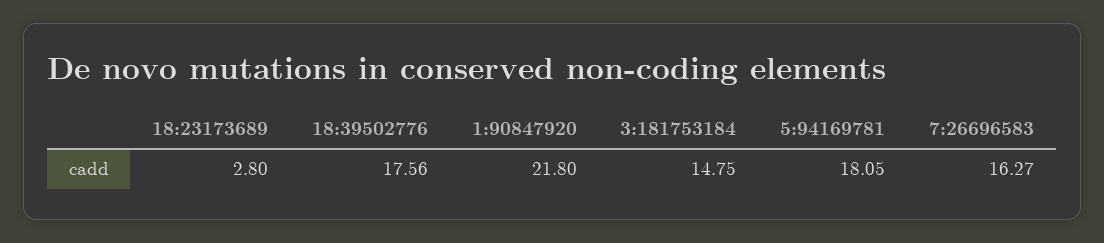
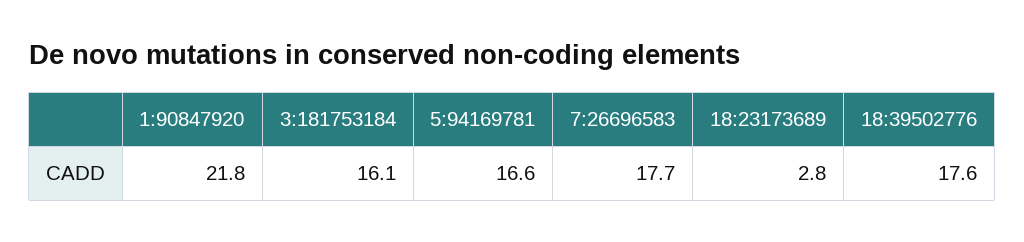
  {
    "18:23173689": 2.8,
    "18:39502776": 17.56,
    "1:90847920": 21.8,
-   "3:181753184": 14.75,
+   "3:181753184": 16.1,
-   "5:94169781": 18.05,
+   "5:94169781": 16.6,
-   "7:26696583": 16.27
+   "7:26696583": 17.7
  }

